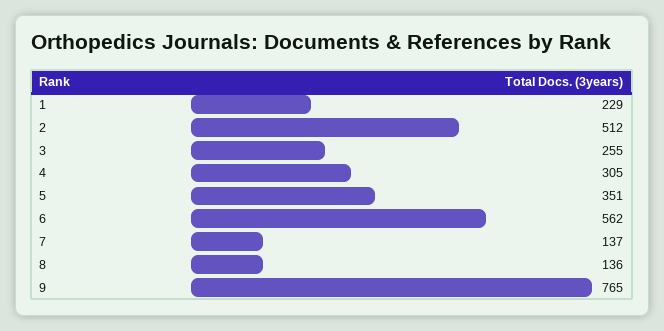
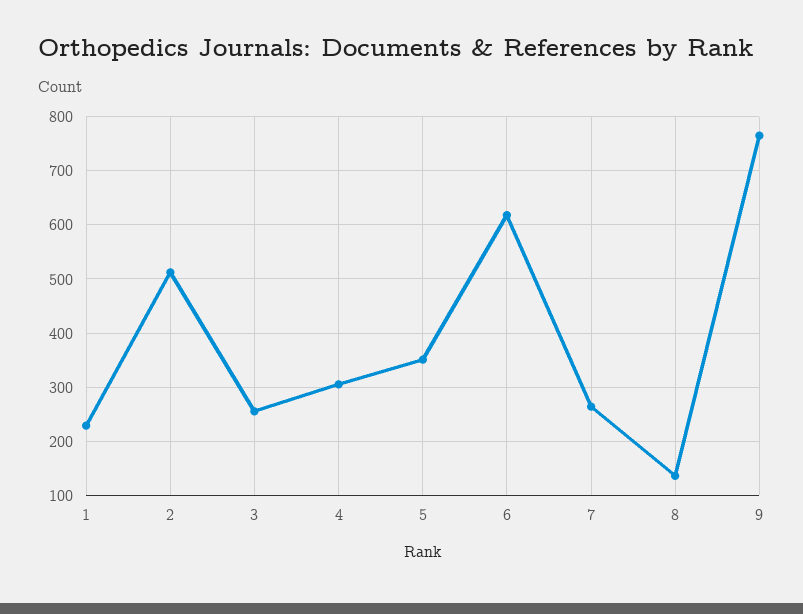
  {
    "1": 229,
    "2": 512,
    "3": 255,
    "4": 305,
    "5": 351,
-   "6": 562,
+   "6": 620,
-   "7": 137,
+   "7": 260,
    "8": 136,
    "9": 765
  }

